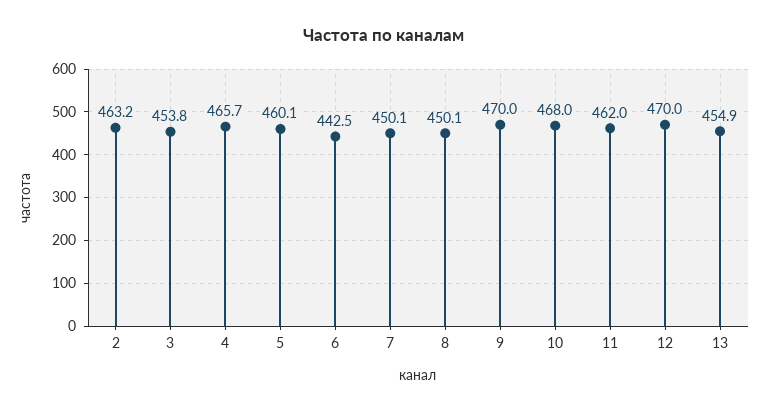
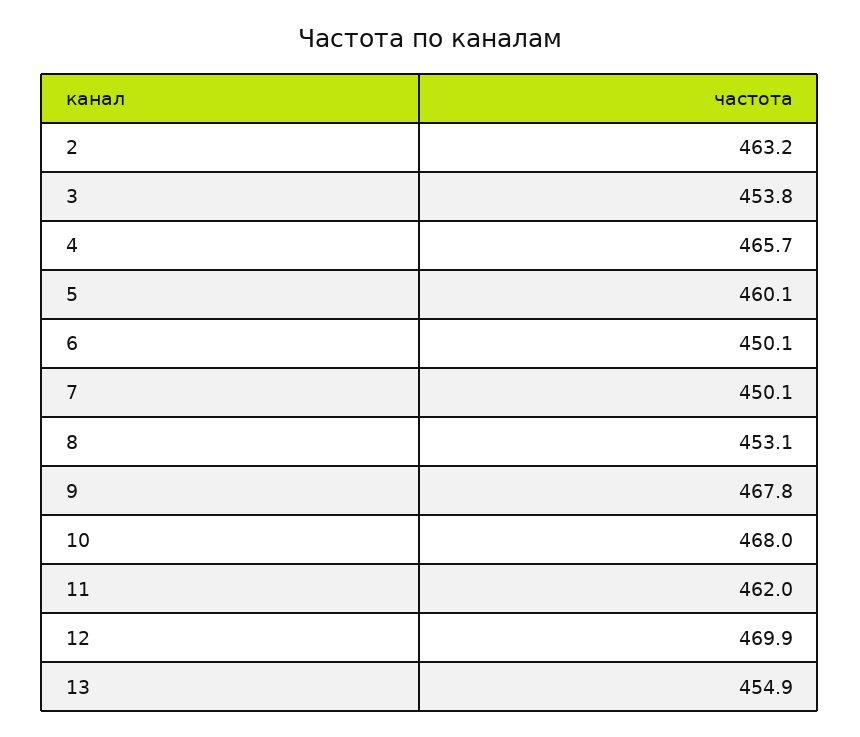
  {
    "2": 463.2,
    "3": 453.8,
    "4": 465.7,
    "5": 460.1,
-   "6": 442.5,
+   "6": 450.1,
    "7": 450.1,
-   "8": 450.1,
+   "8": 453.1,
-   "9": 470,
+   "9": 467.8,
    "10": 468,
    "11": 462,
-   "12": 470,
+   "12": 469.9,
    "13": 454.9
  }

